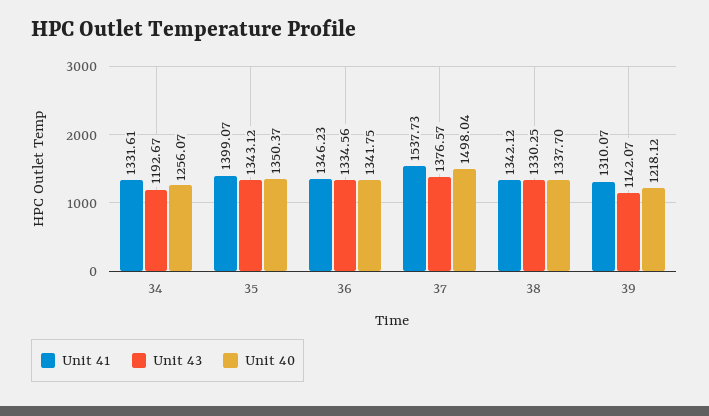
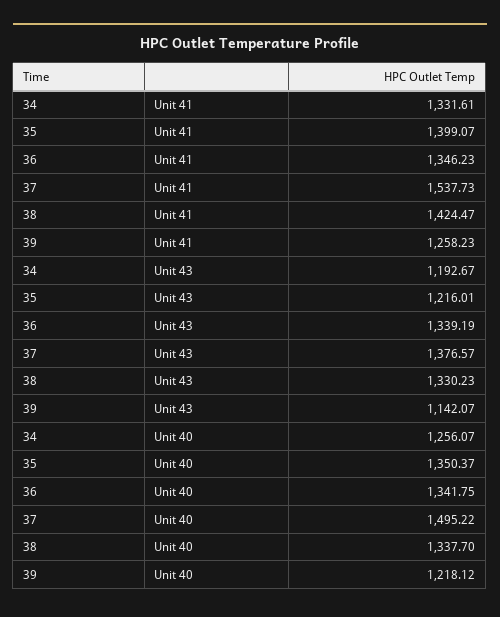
  {
    "Unit 41": {
      "34": 1331.61,
      "35": 1399.07,
      "36": 1346.23,
      "37": 1537.73,
-     "38": 1342.12,
+     "38": 1424.47,
-     "39": 1310.07
+     "39": 1258.23
    },
    "Unit 43": {
      "34": 1192.67,
-     "35": 1343.12,
+     "35": 1216.01,
-     "36": 1334.56,
+     "36": 1339.19,
      "37": 1376.57,
-     "38": 1330.25,
+     "38": 1330.23,
      "39": 1142.07
    },
    "Unit 40": {
      "34": 1256.07,
      "35": 1350.37,
      "36": 1341.75,
-     "37": 1498.04,
+     "37": 1495.22,
      "38": 1337.7,
      "39": 1218.12
    }
  }

